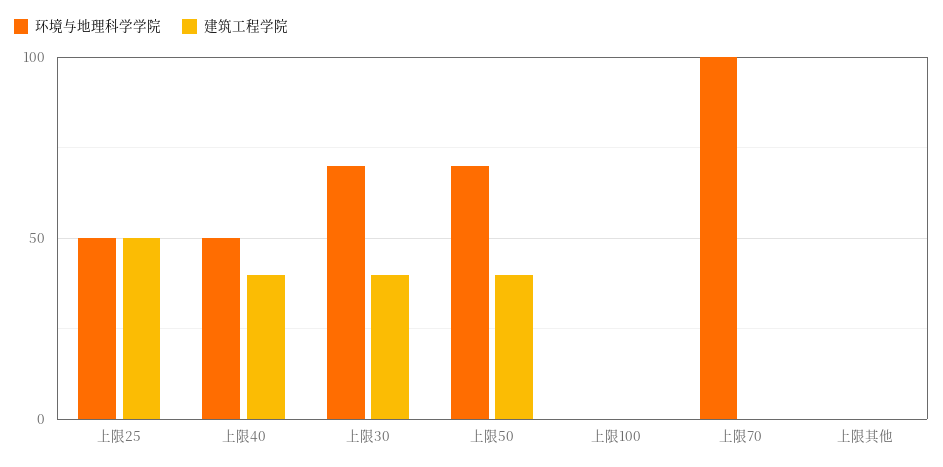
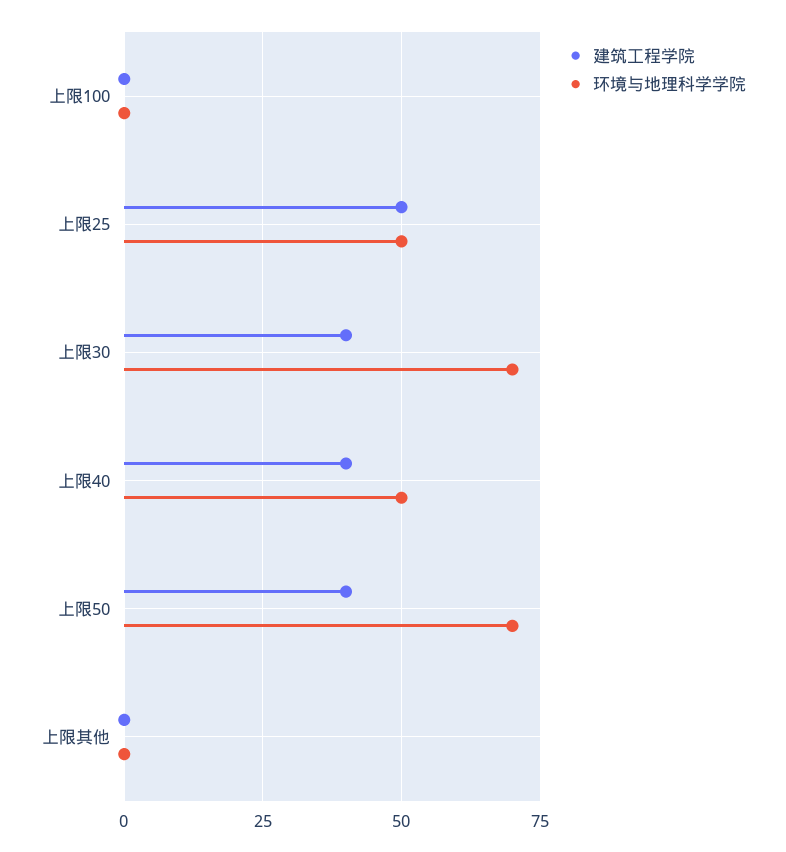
  {
    "环境与地理科学学院": {
      "上限25": 50,
      "上限40": 50,
      "上限30": 70,
      "上限50": 70,
      "上限100": 0,
-     "上限70": 100,
      "上限其他": 0
    },
    "建筑工程学院": {
      "上限25": 50,
      "上限40": 40,
      "上限30": 40,
      "上限50": 40,
      "上限100": 0,
-     "上限70": 0,
      "上限其他": 0
    }
  }

